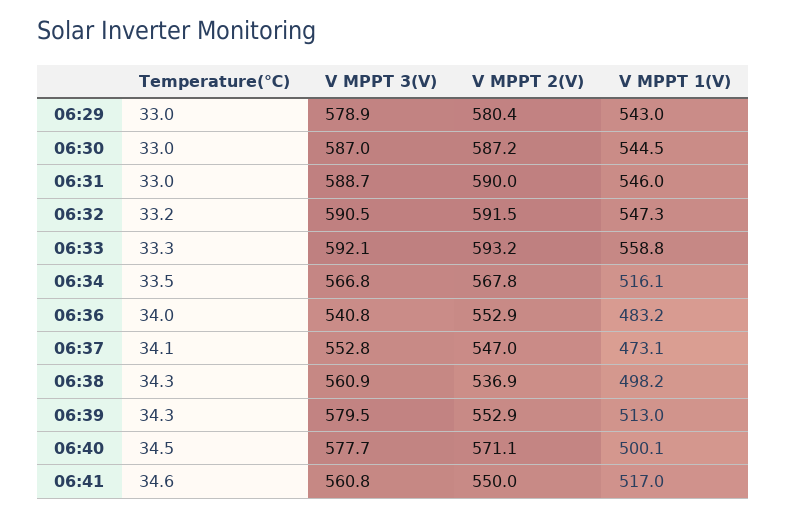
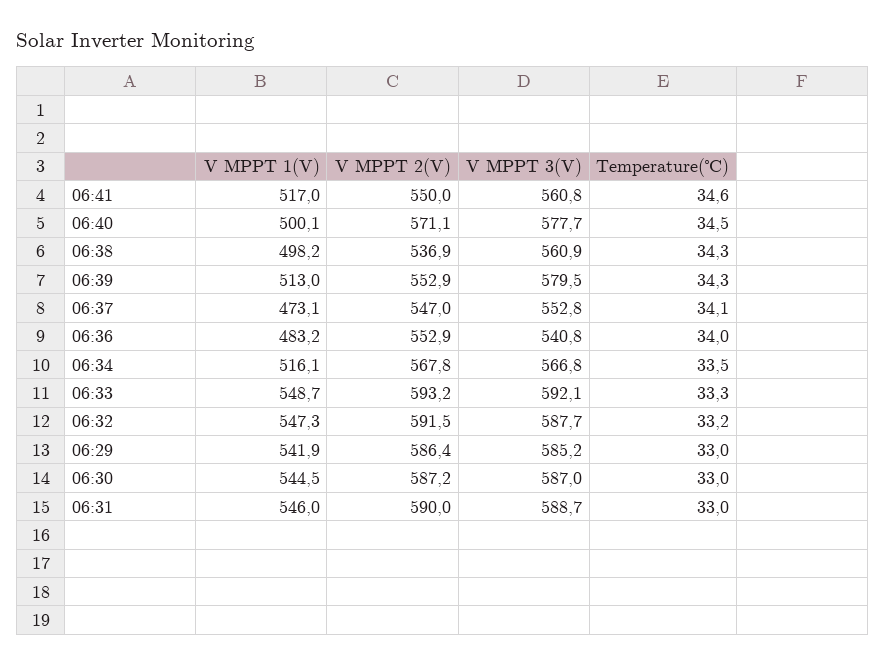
  {
    "Temperature(℃)": {
      "06:29": 33,
      "06:30": 33,
      "06:31": 33,
      "06:32": 33.2,
      "06:33": 33.3,
      "06:34": 33.5,
      "06:36": 34,
      "06:37": 34.1,
      "06:38": 34.3,
      "06:39": 34.3,
      "06:40": 34.5,
      "06:41": 34.6
    },
    "V MPPT 3(V)": {
-     "06:29": 578.9,
+     "06:29": 585.2,
      "06:30": 587,
      "06:31": 588.7,
-     "06:32": 590.5,
+     "06:32": 587.7,
      "06:33": 592.1,
      "06:34": 566.8,
      "06:36": 540.8,
      "06:37": 552.8,
      "06:38": 560.9,
      "06:39": 579.5,
      "06:40": 577.7,
      "06:41": 560.8
    },
    "V MPPT 2(V)": {
-     "06:29": 580.4,
+     "06:29": 586.4,
      "06:30": 587.2,
      "06:31": 590,
      "06:32": 591.5,
      "06:33": 593.2,
      "06:34": 567.8,
      "06:36": 552.9,
      "06:37": 547,
      "06:38": 536.9,
      "06:39": 552.9,
      "06:40": 571.1,
      "06:41": 550
    },
    "V MPPT 1(V)": {
-     "06:29": 543,
+     "06:29": 541.9,
      "06:30": 544.5,
      "06:31": 546,
      "06:32": 547.3,
-     "06:33": 558.8,
+     "06:33": 548.7,
      "06:34": 516.1,
      "06:36": 483.2,
      "06:37": 473.1,
      "06:38": 498.2,
      "06:39": 513,
      "06:40": 500.1,
      "06:41": 517
    }
  }

